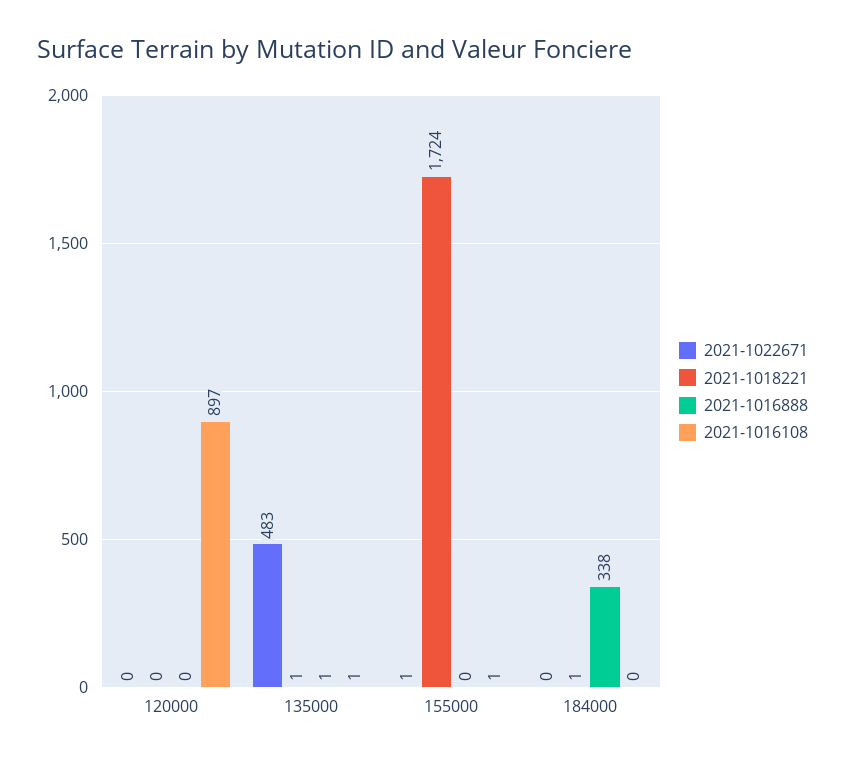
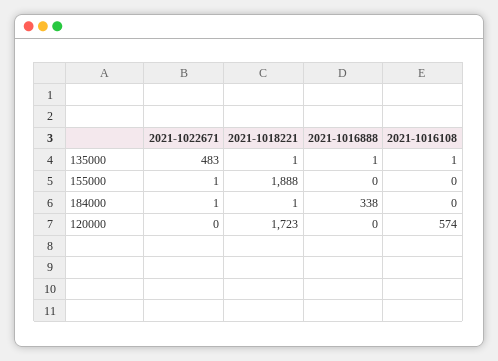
  {
    "2021-1022671": {
      "120000": 0,
      "135000": 483,
      "155000": 1,
-     "184000": 0
+     "184000": 1
    },
    "2021-1018221": {
-     "120000": 0,
+     "120000": 1723,
      "135000": 1,
-     "155000": 1724,
+     "155000": 1888,
      "184000": 1
    },
    "2021-1016888": {
      "120000": 0,
      "135000": 1,
      "155000": 0,
      "184000": 338
    },
    "2021-1016108": {
-     "120000": 897,
+     "120000": 574,
      "135000": 1,
-     "155000": 1,
+     "155000": 0,
      "184000": 0
    }
  }

